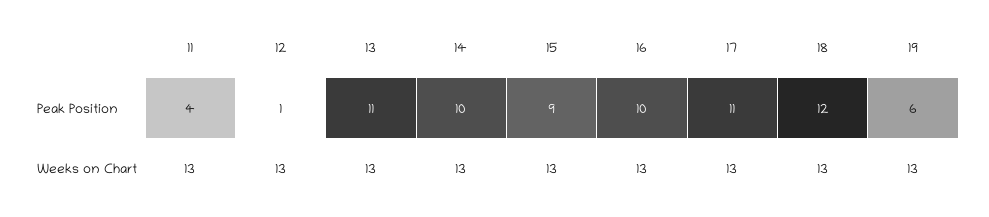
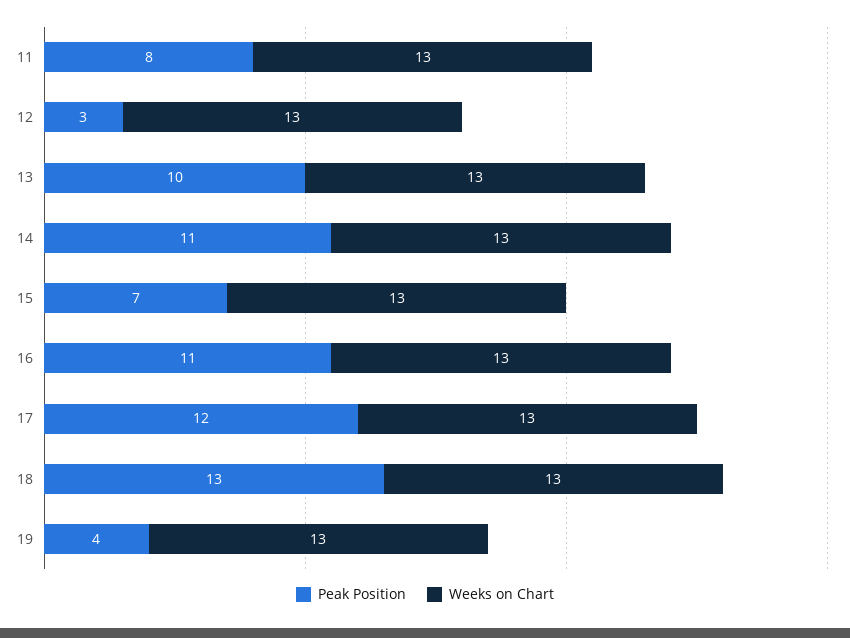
  {
    "Peak Position": {
-     "11": 4,
+     "11": 8,
-     "12": 1,
+     "12": 3,
-     "13": 11,
+     "13": 10,
-     "14": 10,
+     "14": 11,
-     "15": 9,
+     "15": 7,
-     "16": 10,
+     "16": 11,
-     "17": 11,
+     "17": 12,
-     "18": 12,
+     "18": 13,
-     "19": 6
+     "19": 4
    },
    "Weeks on Chart": {
      "11": 13,
      "12": 13,
      "13": 13,
      "14": 13,
      "15": 13,
      "16": 13,
      "17": 13,
      "18": 13,
      "19": 13
    }
  }

